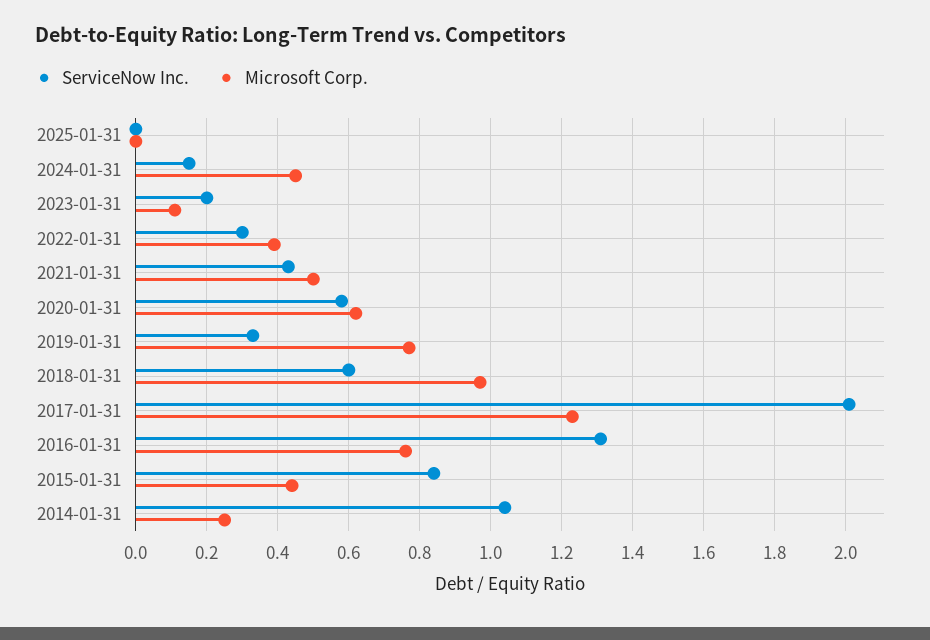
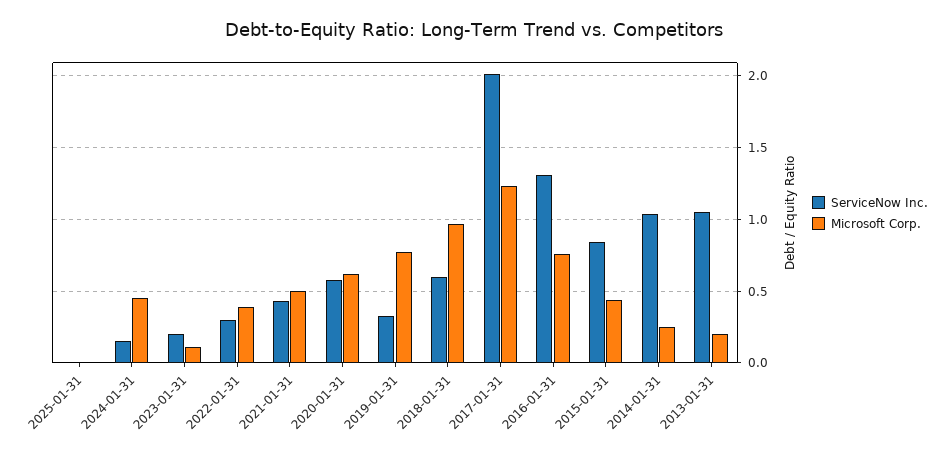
  {
    "ServiceNow Inc.": {
      "2025-01-31": 0,
      "2024-01-31": 0.15,
      "2023-01-31": 0.2,
      "2022-01-31": 0.3,
      "2021-01-31": 0.45,
      "2020-01-31": 0.6,
      "2019-01-31": 0.35,
      "2018-01-31": 0.6,
      "2017-01-31": 2,
      "2016-01-31": 1.3,
      "2015-01-31": 0.85,
-     "2014-01-31": 1.05
+     "2014-01-31": 1.05,
+     "2013-01-31": 1.05
    },
    "Microsoft Corp.": {
      "2025-01-31": 0,
      "2024-01-31": 0.45,
      "2023-01-31": 0.1,
      "2022-01-31": 0.4,
      "2021-01-31": 0.5,
      "2020-01-31": 0.6,
      "2019-01-31": 0.75,
      "2018-01-31": 0.95,
      "2017-01-31": 1.25,
      "2016-01-31": 0.75,
      "2015-01-31": 0.45,
-     "2014-01-31": 0.25
+     "2014-01-31": 0.25,
+     "2013-01-31": 0.2
    }
  }

